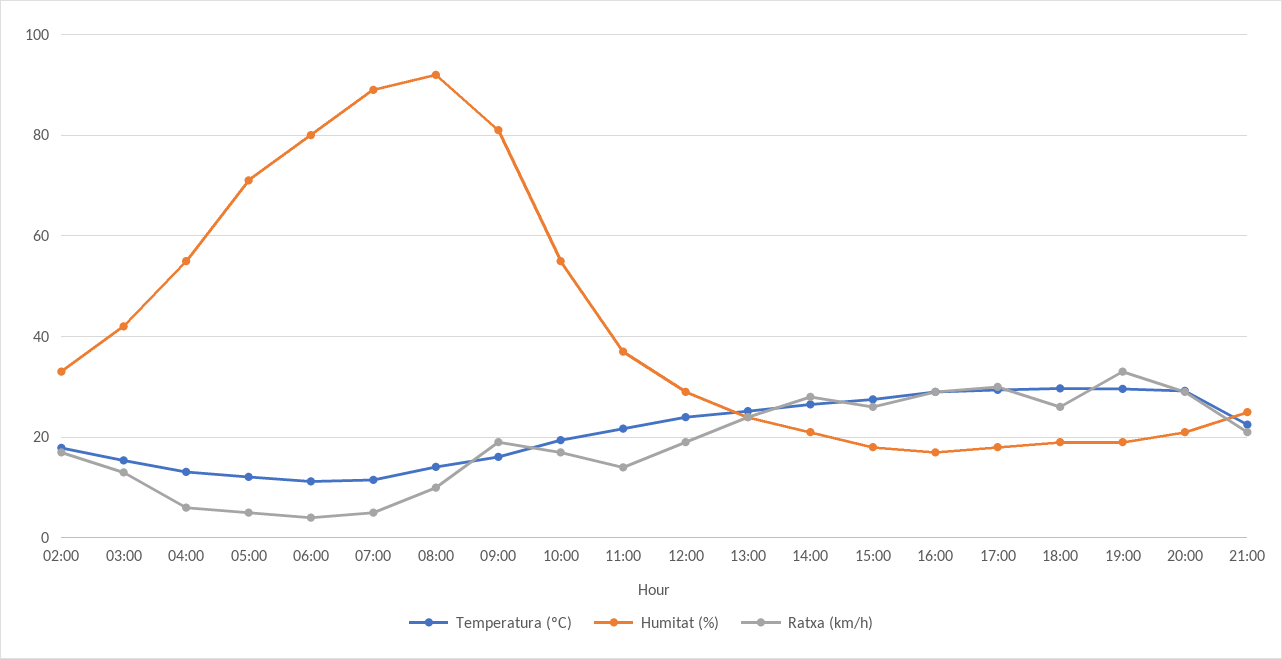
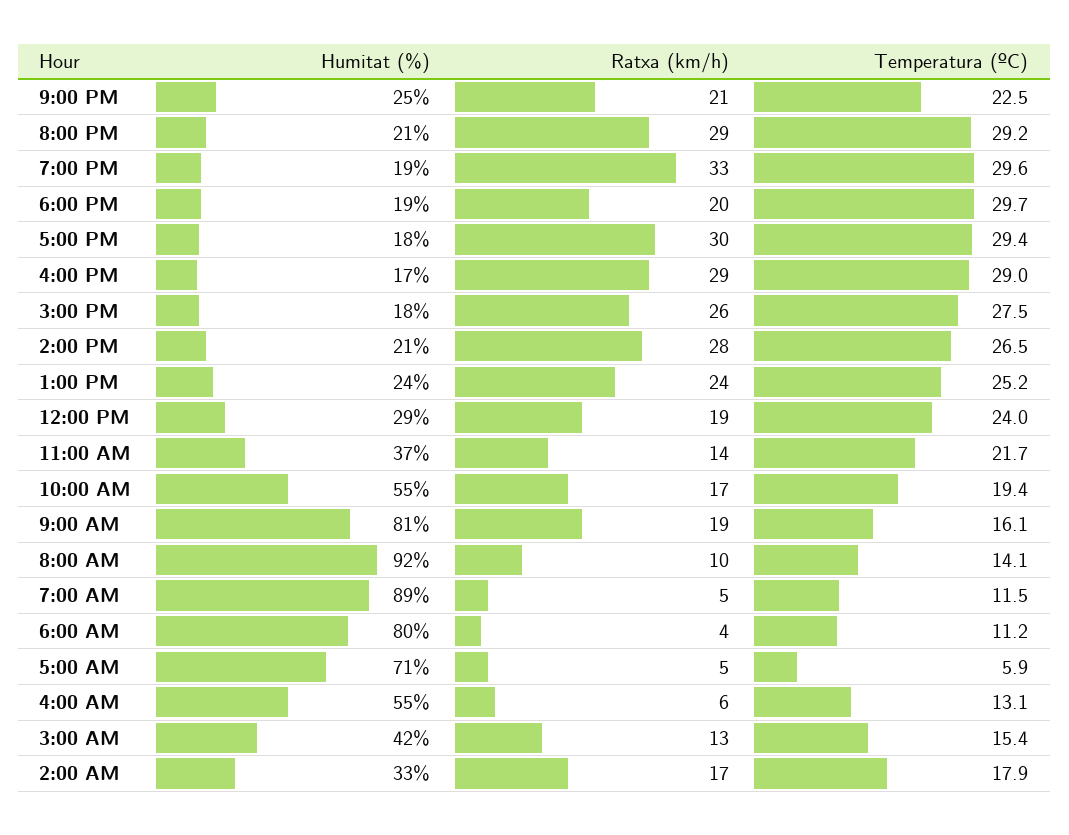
  {
    "Temperatura (ºC)": {
      "02:00": 17.9,
      "03:00": 15.4,
      "04:00": 13.1,
-     "05:00": 12,
+     "05:00": 5.9,
      "06:00": 11.2,
      "07:00": 11.5,
      "08:00": 14.1,
      "09:00": 16.1,
      "10:00": 19.4,
      "11:00": 21.7,
      "12:00": 24,
      "13:00": 25.2,
      "14:00": 26.5,
      "15:00": 27.5,
      "16:00": 29,
      "17:00": 29.4,
      "18:00": 29.7,
      "19:00": 29.6,
      "20:00": 29.2,
      "21:00": 22.5
    },
    "Humitat (%)": {
      "02:00": 33,
      "03:00": 42,
      "04:00": 55,
      "05:00": 71,
      "06:00": 80,
      "07:00": 89,
      "08:00": 92,
      "09:00": 81,
      "10:00": 55,
      "11:00": 37,
      "12:00": 29,
      "13:00": 24,
      "14:00": 21,
      "15:00": 18,
      "16:00": 17,
      "17:00": 18,
      "18:00": 19,
      "19:00": 19,
      "20:00": 21,
      "21:00": 25
    },
    "Ratxa (km/h)": {
      "02:00": 17,
      "03:00": 13,
      "04:00": 6,
      "05:00": 5,
      "06:00": 4,
      "07:00": 5,
      "08:00": 10,
      "09:00": 19,
      "10:00": 17,
      "11:00": 14,
      "12:00": 19,
      "13:00": 24,
      "14:00": 28,
      "15:00": 26,
      "16:00": 29,
      "17:00": 30,
-     "18:00": 26,
+     "18:00": 20,
      "19:00": 33,
      "20:00": 29,
      "21:00": 21
    }
  }

